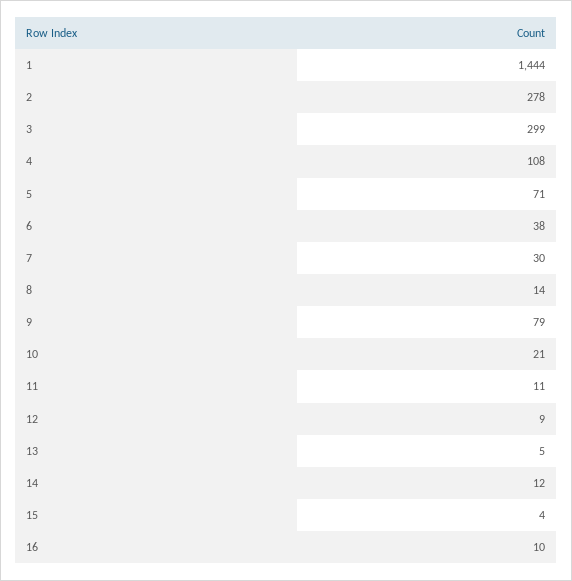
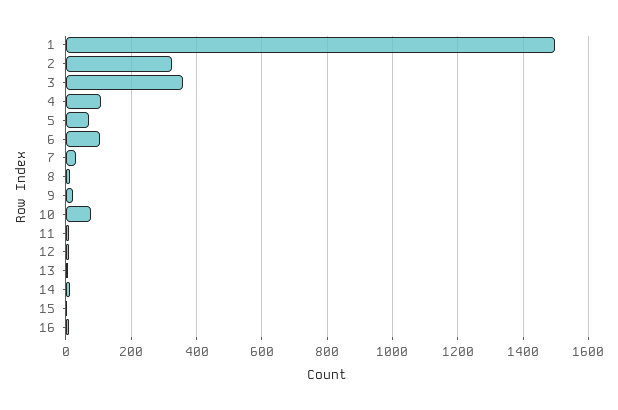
  {
-   "1": 1444,
+   "1": 1500,
-   "2": 278,
+   "2": 320,
-   "3": 299,
+   "3": 360,
    "4": 108,
    "5": 71,
-   "6": 38,
+   "6": 100,
    "7": 30,
    "8": 14,
-   "9": 79,
+   "9": 20,
-   "10": 21,
+   "10": 80,
    "11": 11,
    "12": 9,
    "13": 5,
    "14": 12,
    "15": 4,
    "16": 10
  }

